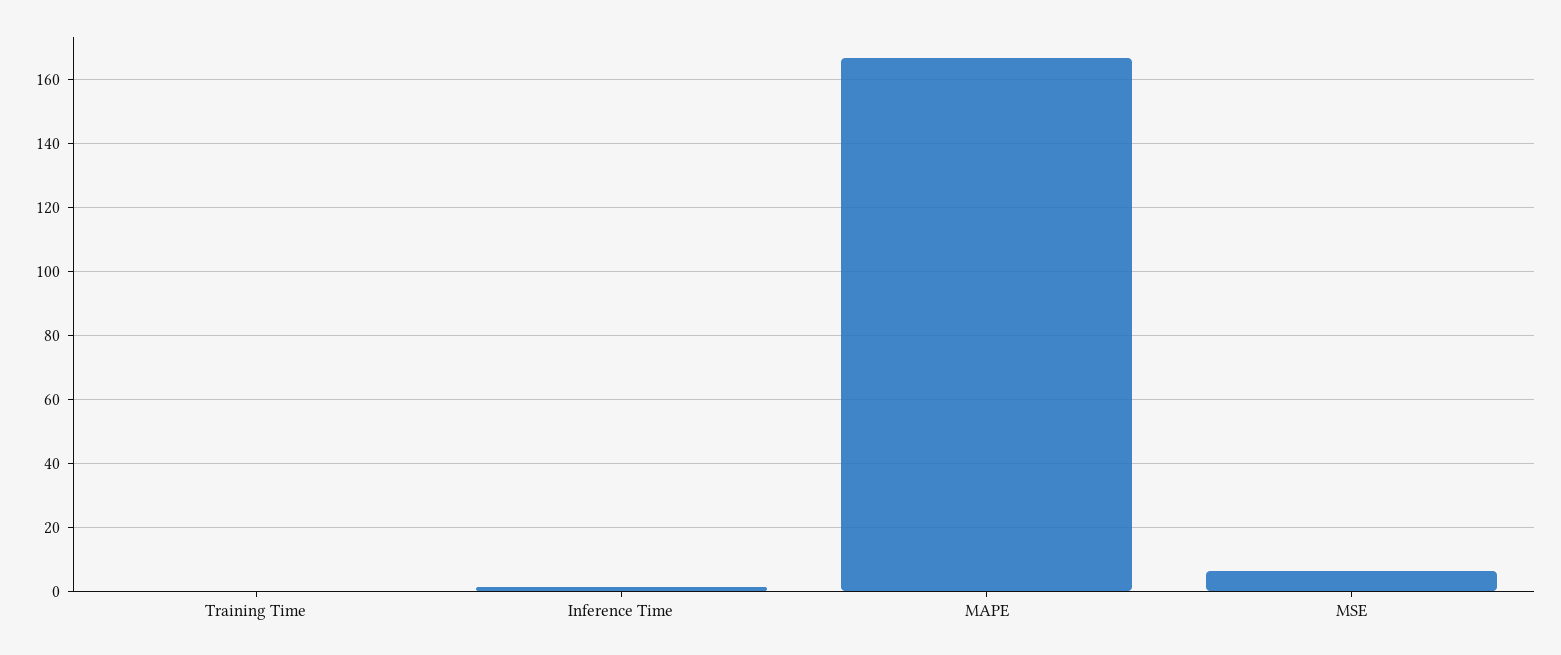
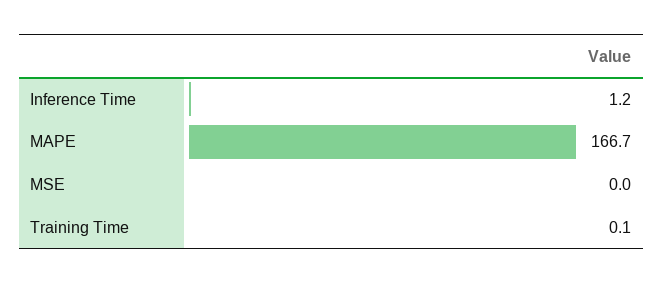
  {
    "Training Time": 0.1,
    "Inference Time": 1.2,
    "MAPE": 166.7,
-   "MSE": 6
+   "MSE": 0
  }

